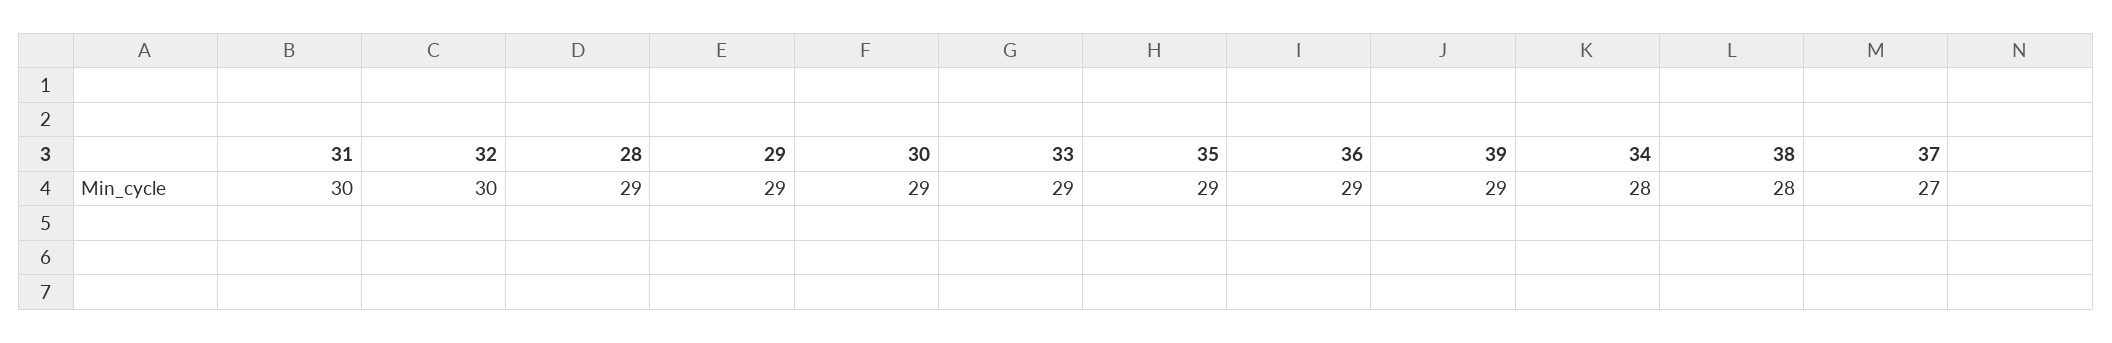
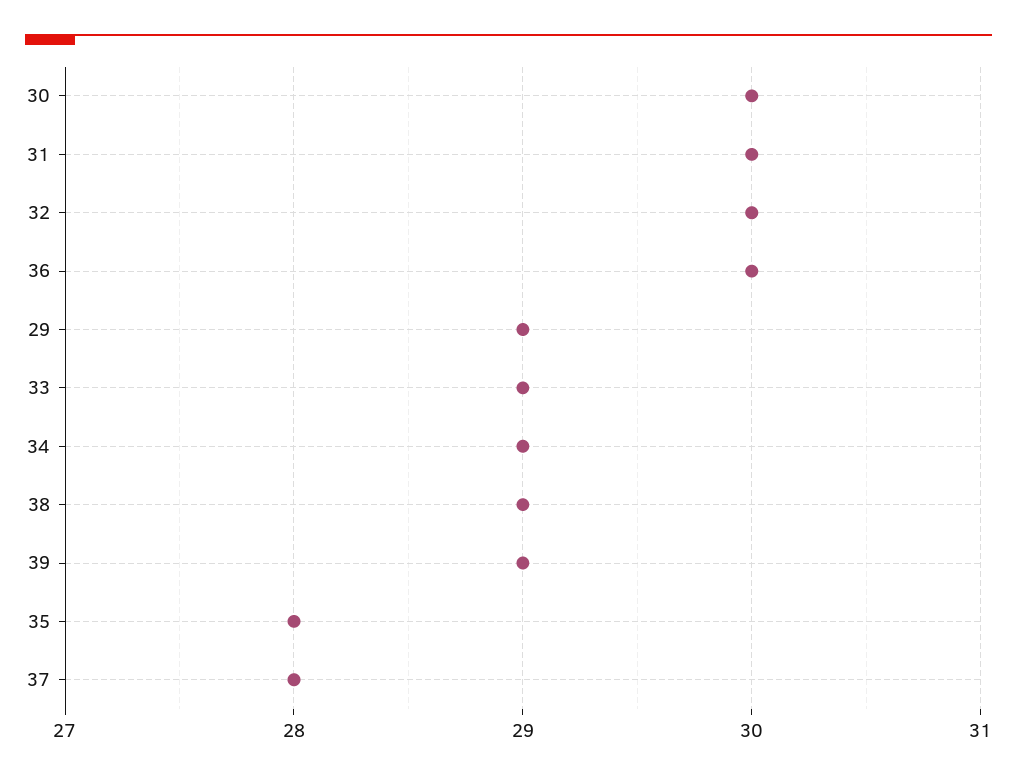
  {
    "31": 30,
    "32": 30,
-   "28": 29,
    "29": 29,
-   "30": 29,
+   "30": 30,
    "33": 29,
-   "35": 29,
+   "35": 28,
-   "36": 29,
+   "36": 30,
    "39": 29,
-   "34": 28,
+   "34": 29,
-   "38": 28,
+   "38": 29,
-   "37": 27
+   "37": 28
  }

